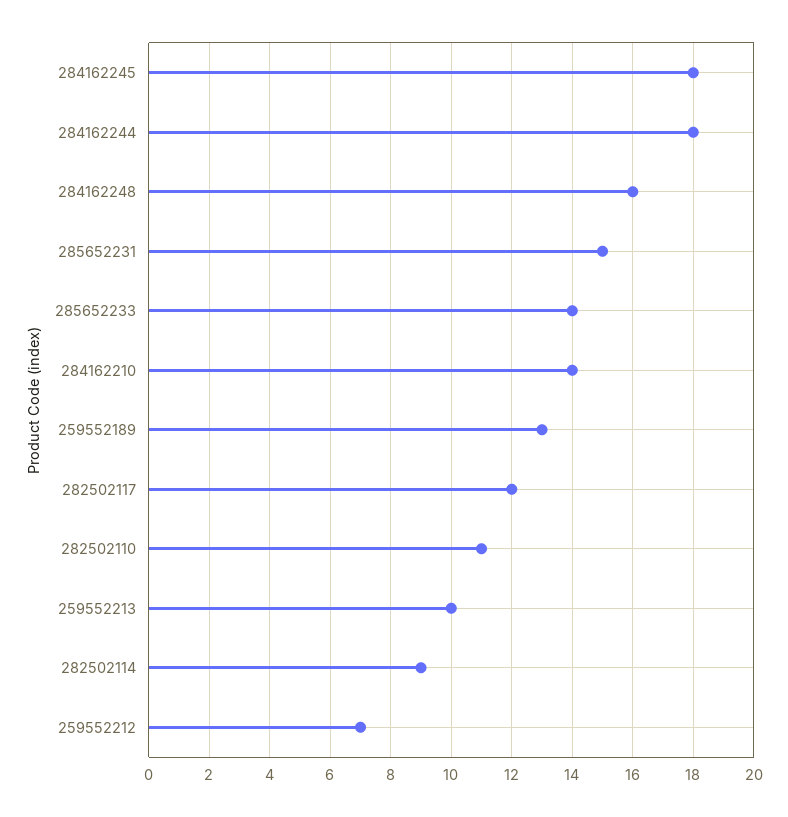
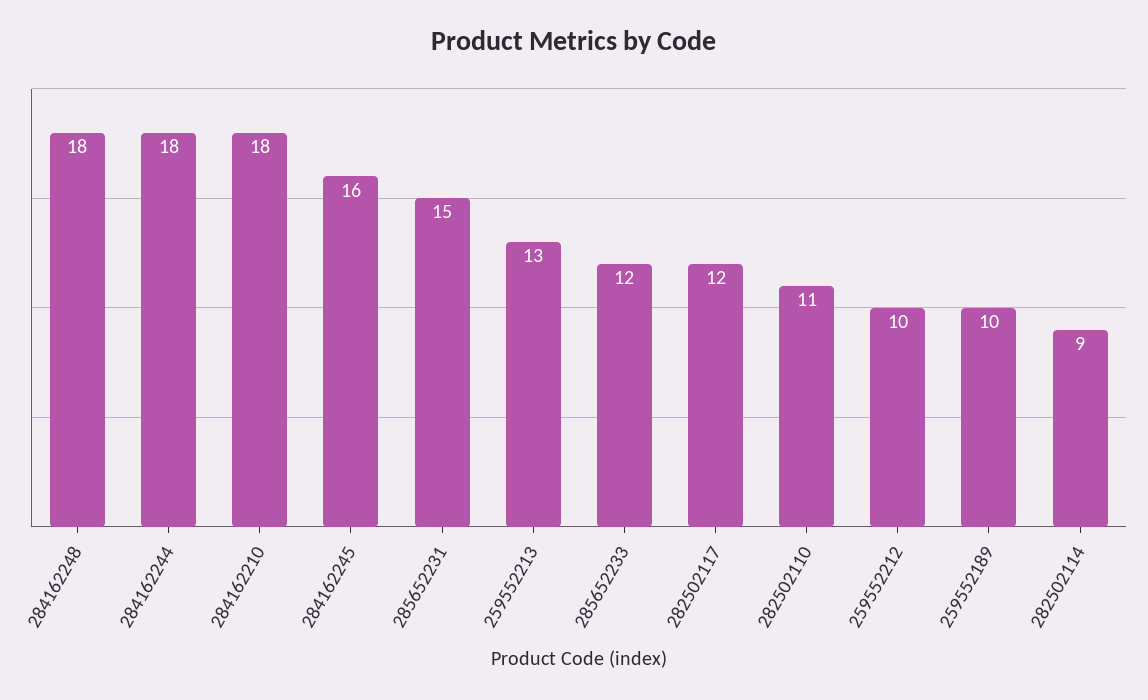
  {
-   "284162245": 18,
+   "284162245": 16,
    "284162244": 18,
-   "284162248": 16,
+   "284162248": 18,
    "285652231": 15,
-   "285652233": 14,
+   "285652233": 12,
-   "284162210": 14,
+   "284162210": 18,
-   "259552189": 13,
+   "259552189": 10,
    "282502117": 12,
    "282502110": 11,
-   "259552213": 10,
+   "259552213": 13,
    "282502114": 9,
-   "259552212": 7
+   "259552212": 10
  }

